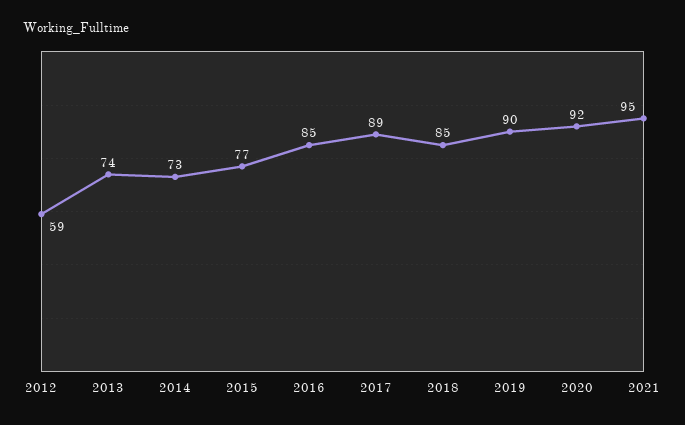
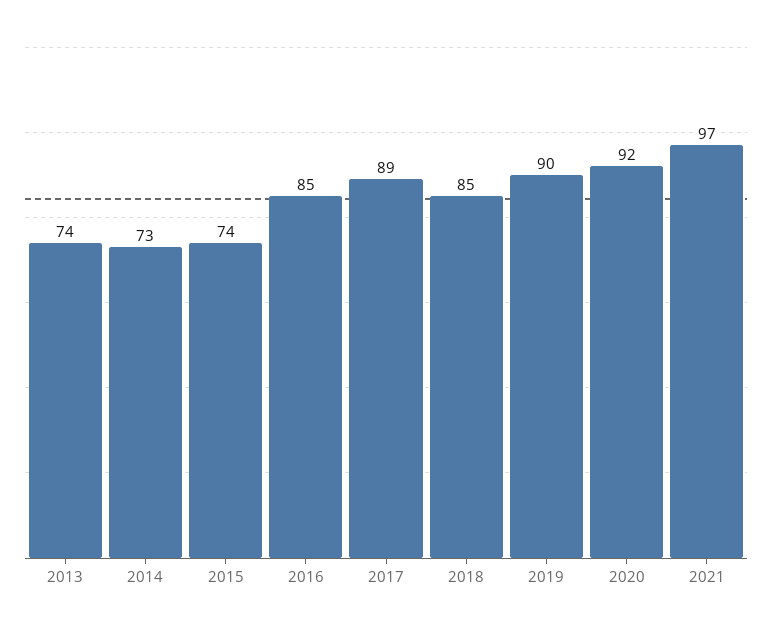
  {
-   "2012": 59,
    "2013": 74,
    "2014": 73,
-   "2015": 77,
+   "2015": 74,
    "2016": 85,
    "2017": 89,
    "2018": 85,
    "2019": 90,
    "2020": 92,
-   "2021": 95
+   "2021": 97
  }

